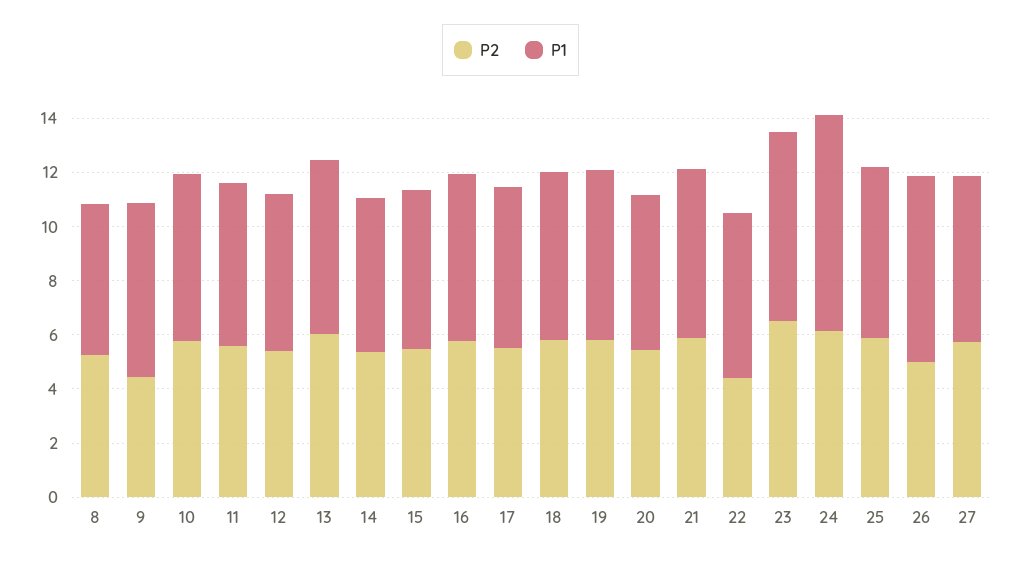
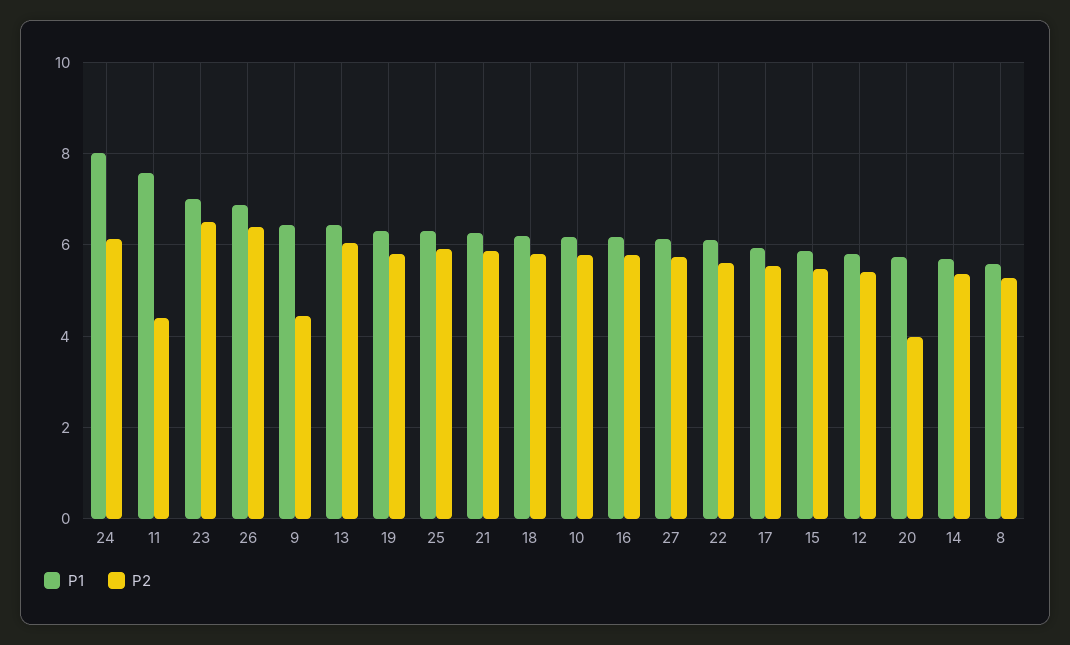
  {
    "P2": {
      "8": 5.2,
      "9": 4.4,
      "10": 5.8,
-     "11": 5.5,
+     "11": 4.4,
      "12": 5.4,
      "13": 6,
      "14": 5.4,
      "15": 5.4,
      "16": 5.8,
      "17": 5.6,
      "18": 5.8,
      "19": 5.8,
-     "20": 5.5,
+     "20": 4,
      "21": 5.8,
-     "22": 4.5,
+     "22": 5.6,
      "23": 6.6,
      "24": 6.2,
      "25": 6,
-     "26": 5,
+     "26": 6.4,
      "27": 5.8
    },
    "P1": {
      "8": 5.6,
      "9": 6.4,
      "10": 6.2,
-     "11": 6,
+     "11": 7.6,
      "12": 5.8,
      "13": 6.4,
      "14": 5.8,
      "15": 5.8,
      "16": 6.2,
      "17": 6,
      "18": 6.2,
      "19": 6.4,
      "20": 5.8,
      "21": 6.2,
      "22": 6.2,
      "23": 7,
      "24": 8,
      "25": 6.4,
      "26": 6.8,
      "27": 6.2
    }
  }

